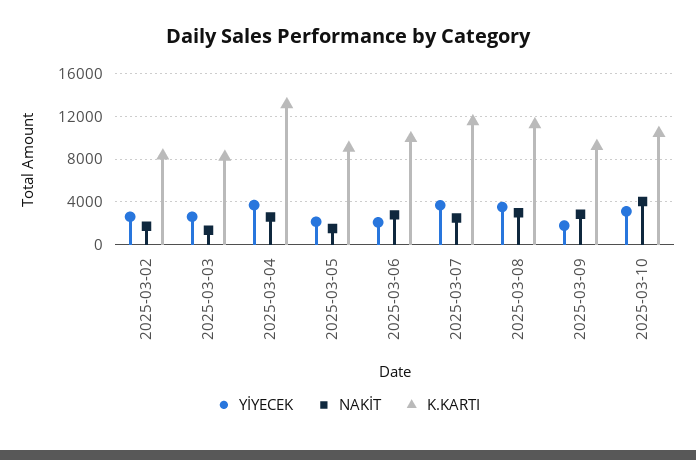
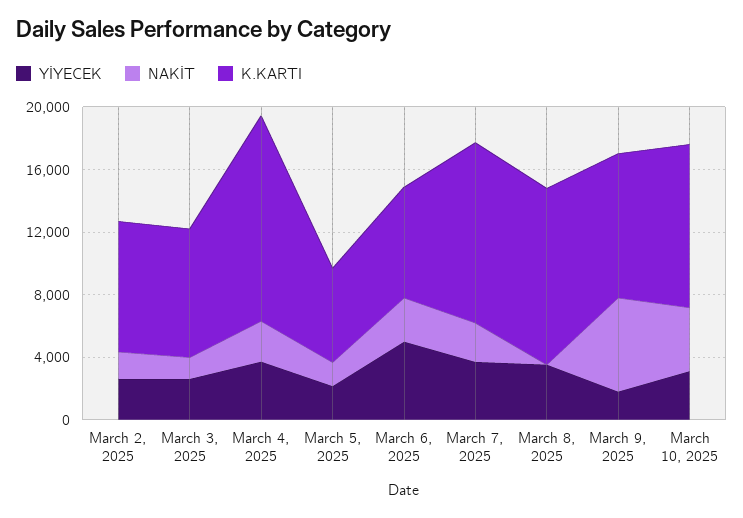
  {
    "YİYECEK": {
      "2025-03-02": 3000,
      "2025-03-03": 3000,
      "2025-03-04": 4000,
      "2025-03-05": 2000,
-     "2025-03-06": 2000,
+     "2025-03-06": 5000,
      "2025-03-07": 4000,
      "2025-03-08": 4000,
      "2025-03-09": 2000,
      "2025-03-10": 3000
    },
    "NAKİT": {
      "2025-03-02": 2000,
      "2025-03-03": 1000,
      "2025-03-04": 3000,
      "2025-03-05": 2000,
      "2025-03-06": 3000,
      "2025-03-07": 3000,
-     "2025-03-08": 3000,
+     "2025-03-08": 0,
-     "2025-03-09": 3000,
+     "2025-03-09": 6000,
      "2025-03-10": 4000
    },
    "K.KARTI": {
      "2025-03-02": 8000,
      "2025-03-03": 8000,
      "2025-03-04": 13000,
-     "2025-03-05": 9000,
+     "2025-03-05": 6000,
-     "2025-03-06": 10000,
+     "2025-03-06": 7000,
      "2025-03-07": 12000,
      "2025-03-08": 11000,
      "2025-03-09": 9000,
      "2025-03-10": 10000
    }
  }

